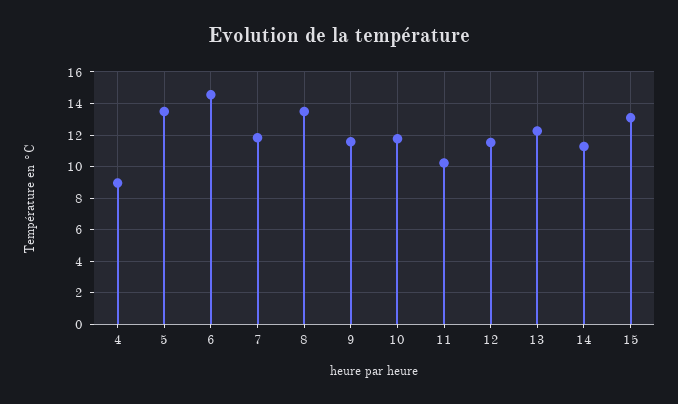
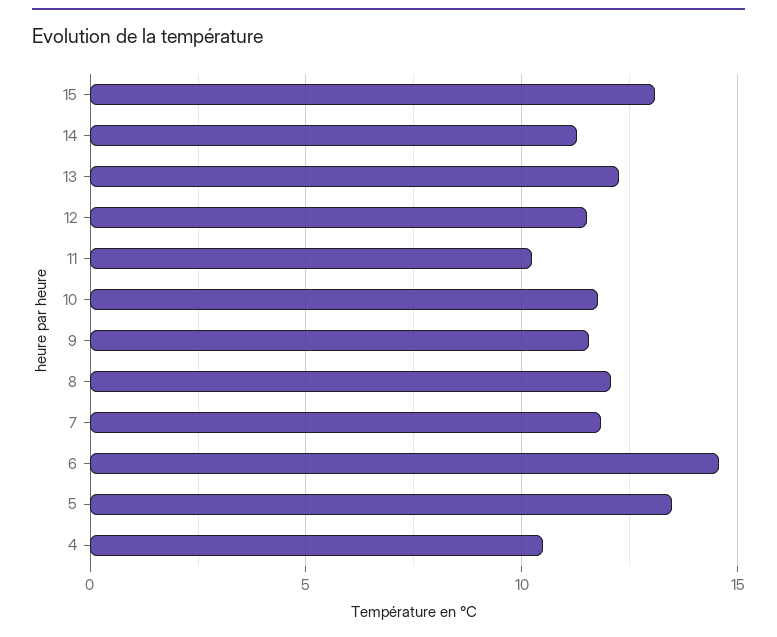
  {
-   "4": 9,
+   "4": 10.5,
    "5": 13.5,
    "6": 14.5,
    "7": 12,
-   "8": 13.5,
+   "8": 12,
    "9": 11.5,
    "10": 12,
    "11": 10,
    "12": 11.5,
    "13": 12.5,
    "14": 11.5,
    "15": 13
  }

